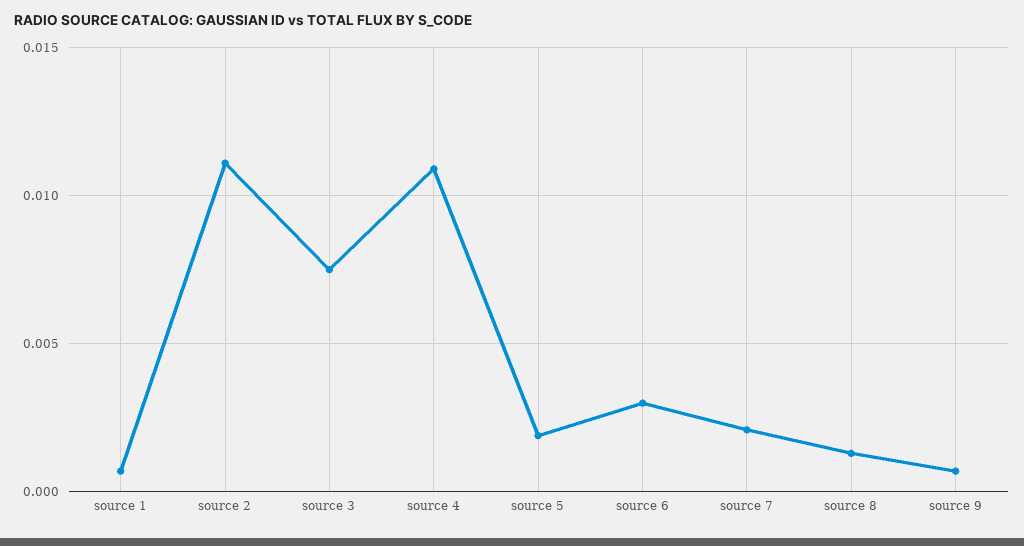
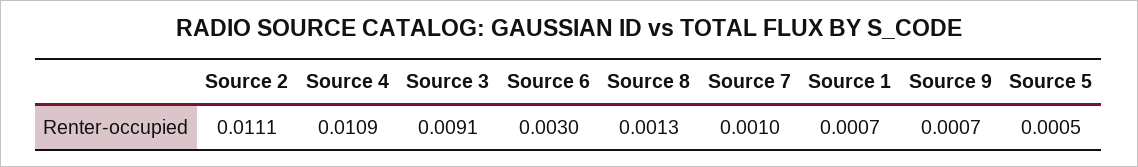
  {
    "source 1": 0.0007,
    "source 2": 0.0111,
-   "source 3": 0.0075,
+   "source 3": 0.0091,
    "source 4": 0.0109,
-   "source 5": 0.002,
+   "source 5": 0.0005,
    "source 6": 0.003,
-   "source 7": 0.002,
+   "source 7": 0.001,
    "source 8": 0.0013,
    "source 9": 0.0007
  }

